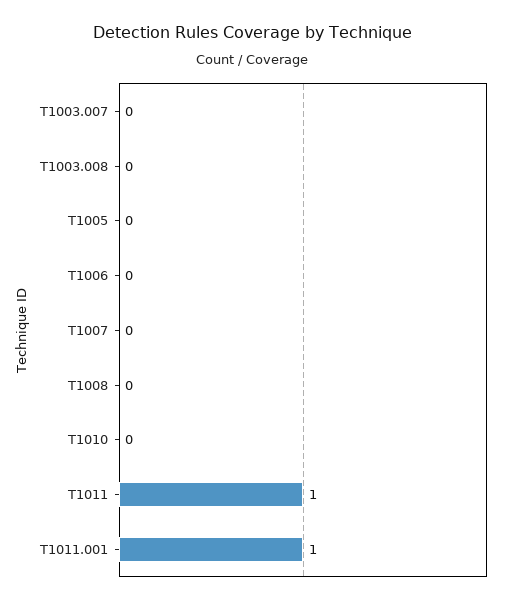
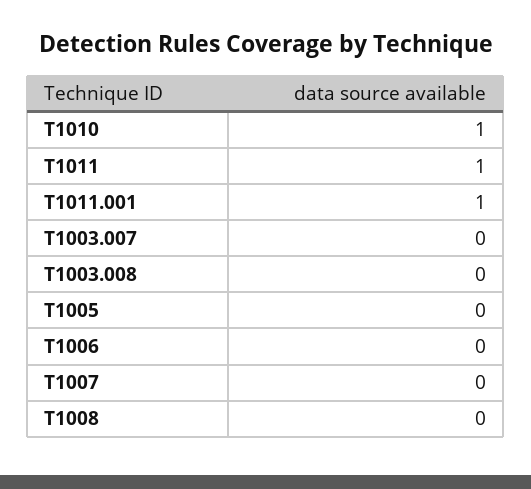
  {
    "T1003.007": 0,
    "T1003.008": 0,
    "T1005": 0,
    "T1006": 0,
    "T1007": 0,
    "T1008": 0,
-   "T1010": 0,
+   "T1010": 1,
    "T1011": 1,
    "T1011.001": 1
  }

